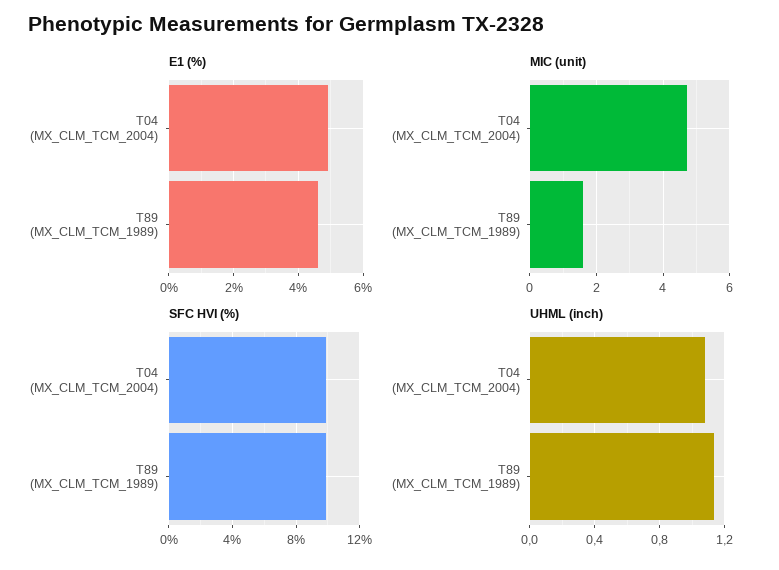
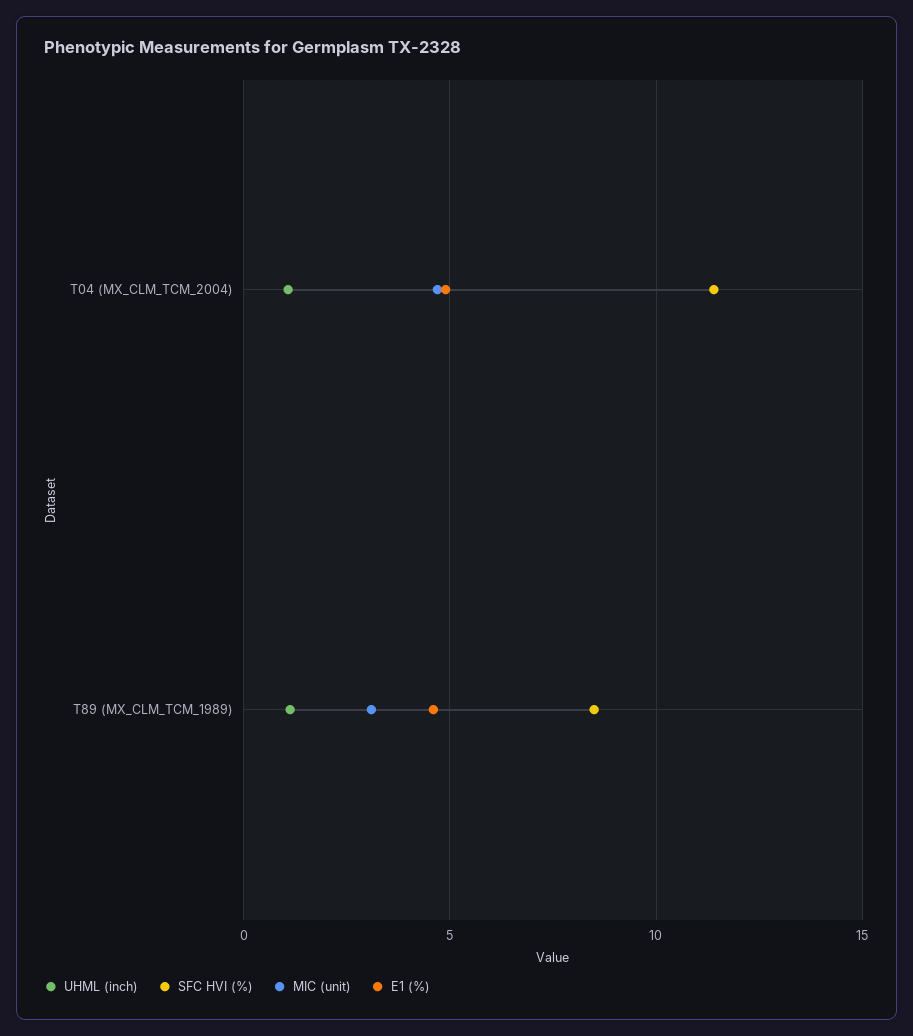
  {
    "E1 (%)": {
      "T04 (MX_CLM_TCM_2004)": 5,
      "T89 (MX_CLM_TCM_1989)": 4.5
    },
    "MIC (unit)": {
      "T04 (MX_CLM_TCM_2004)": 4.5,
-     "T89 (MX_CLM_TCM_1989)": 1.5
+     "T89 (MX_CLM_TCM_1989)": 3
    },
    "SFC HVI (%)": {
-     "T04 (MX_CLM_TCM_2004)": 10,
+     "T04 (MX_CLM_TCM_2004)": 11.5,
-     "T89 (MX_CLM_TCM_1989)": 10
+     "T89 (MX_CLM_TCM_1989)": 8.5
    },
    "UHML (inch)": {
      "T04 (MX_CLM_TCM_2004)": 1.1,
      "T89 (MX_CLM_TCM_1989)": 1.15
    }
  }

